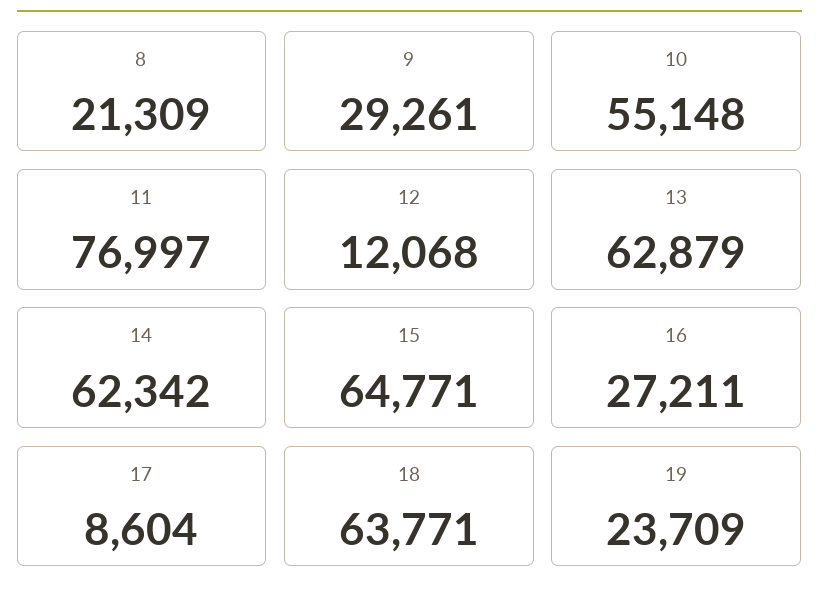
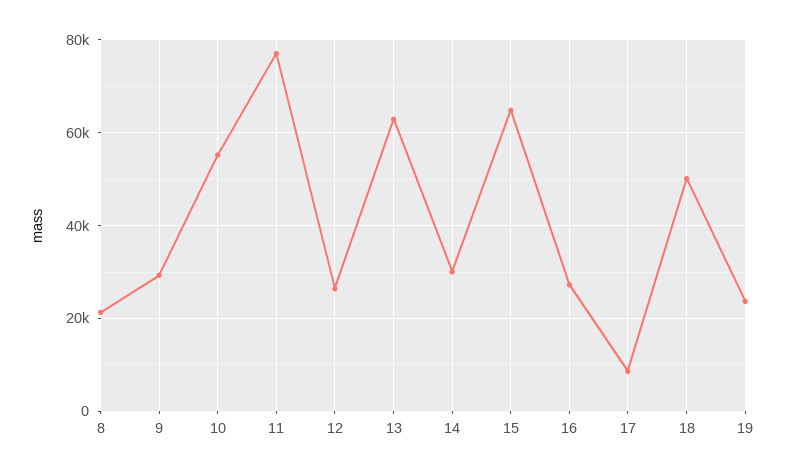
  {
    "8": 21309,
    "9": 29261,
    "10": 55148,
    "11": 76997,
-   "12": 12068,
+   "12": 26000,
    "13": 62879,
-   "14": 62342,
+   "14": 30000,
    "15": 64771,
    "16": 27211,
    "17": 8604,
-   "18": 63771,
+   "18": 50000,
    "19": 23709
  }

